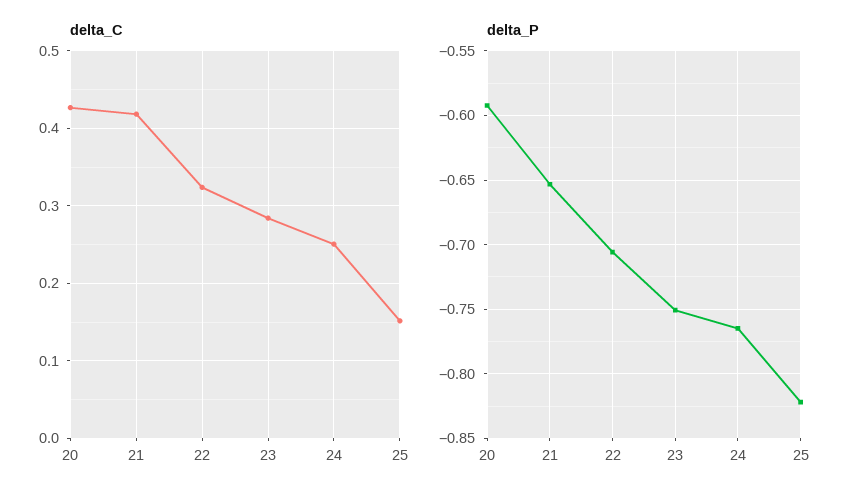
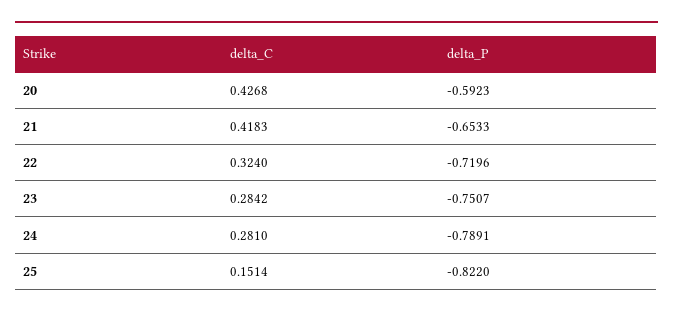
  {
    "delta_C": {
      "20": 0.4268,
      "21": 0.4183,
      "22": 0.324,
      "23": 0.2842,
-     "24": 0.25,
+     "24": 0.281,
      "25": 0.1514
    },
    "delta_P": {
      "20": -0.5923,
      "21": -0.6533,
-     "22": -0.705,
+     "22": -0.7196,
      "23": -0.7507,
-     "24": -0.765,
+     "24": -0.7891,
      "25": -0.822
    }
  }

